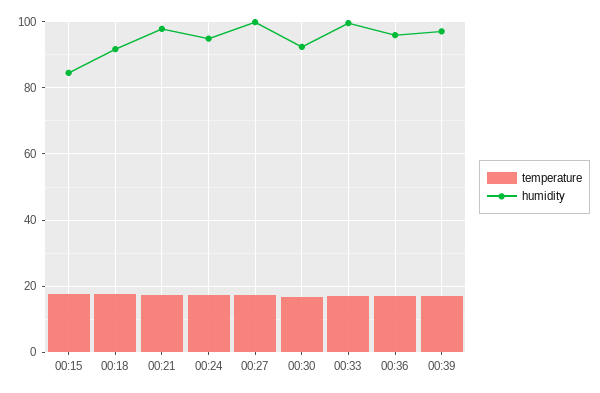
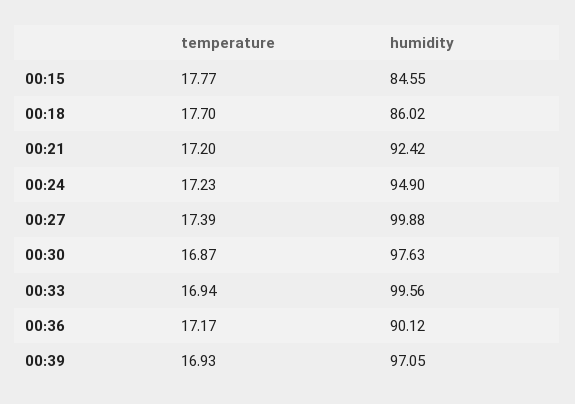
  {
    "temperature": {
      "00:15": 17.77,
      "00:18": 17.7,
      "00:21": 17.2,
      "00:24": 17.23,
      "00:27": 17.39,
      "00:30": 16.87,
      "00:33": 16.94,
      "00:36": 17.17,
      "00:39": 16.93
    },
    "humidity": {
      "00:15": 84.55,
-     "00:18": 92,
+     "00:18": 86.02,
-     "00:21": 98,
+     "00:21": 92.42,
      "00:24": 94.9,
      "00:27": 99.88,
-     "00:30": 92,
+     "00:30": 97.63,
      "00:33": 99.56,
-     "00:36": 96,
+     "00:36": 90.12,
      "00:39": 97.05
    }
  }

